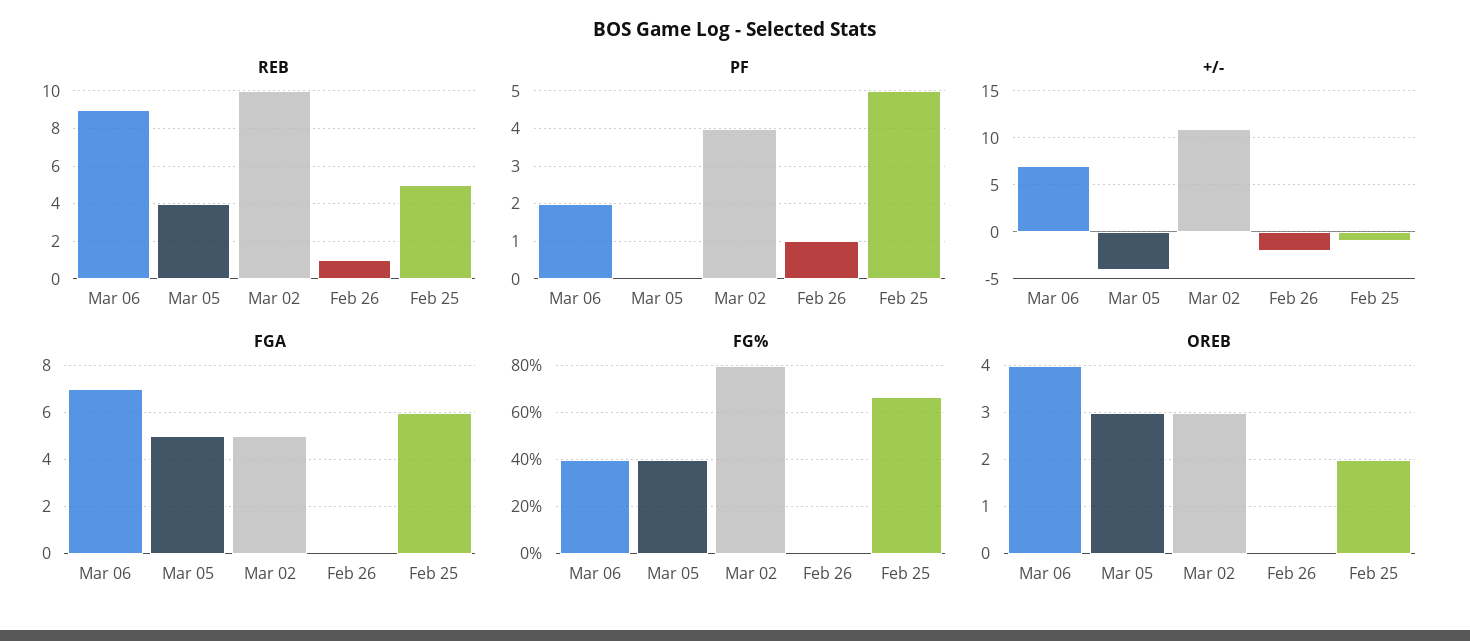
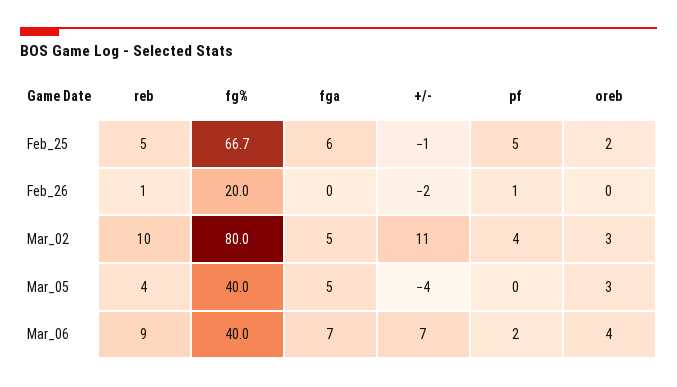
  {
    "REB": {
      "Mar 06": 9,
      "Mar 05": 4,
      "Mar 02": 10,
      "Feb 26": 1,
      "Feb 25": 5
    },
    "PF": {
      "Mar 06": 2,
      "Mar 05": 0,
      "Mar 02": 4,
      "Feb 26": 1,
      "Feb 25": 5
    },
    "+/-": {
      "Mar 06": 7,
      "Mar 05": -4,
      "Mar 02": 11,
      "Feb 26": -2,
      "Feb 25": -1
    },
    "FGA": {
      "Mar 06": 7,
      "Mar 05": 5,
      "Mar 02": 5,
      "Feb 26": 0,
      "Feb 25": 6
    },
    "FG%": {
      "Mar 06": 40,
      "Mar 05": 40,
      "Mar 02": 80,
-     "Feb 26": 0,
+     "Feb 26": 20,
      "Feb 25": 66.7
    },
    "OREB": {
      "Mar 06": 4,
      "Mar 05": 3,
      "Mar 02": 3,
      "Feb 26": 0,
      "Feb 25": 2
    }
  }

